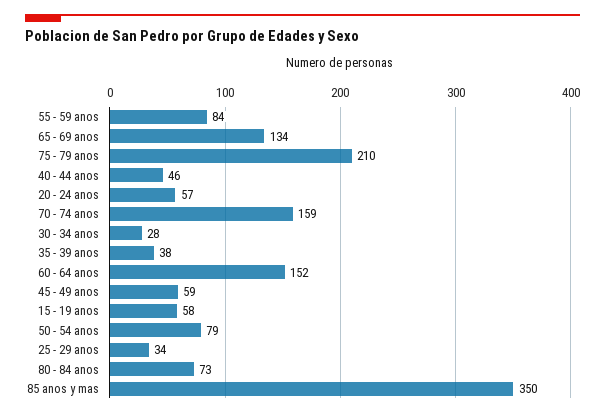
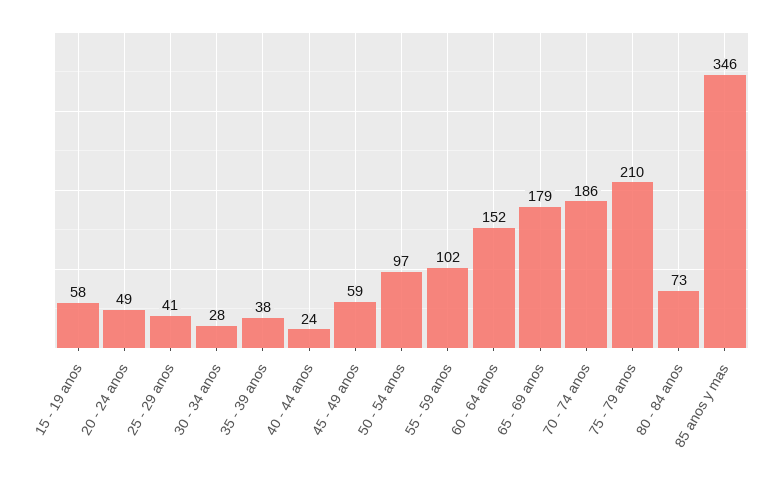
  {
-   "55 - 59 anos": 84,
+   "55 - 59 anos": 102,
-   "65 - 69 anos": 134,
+   "65 - 69 anos": 179,
    "75 - 79 anos": 210,
-   "40 - 44 anos": 46,
+   "40 - 44 anos": 24,
-   "20 - 24 anos": 57,
+   "20 - 24 anos": 49,
-   "70 - 74 anos": 159,
+   "70 - 74 anos": 186,
    "30 - 34 anos": 28,
    "35 - 39 anos": 38,
    "60 - 64 anos": 152,
    "45 - 49 anos": 59,
    "15 - 19 anos": 58,
-   "50 - 54 anos": 79,
+   "50 - 54 anos": 97,
-   "25 - 29 anos": 34,
+   "25 - 29 anos": 41,
    "80 - 84 anos": 73,
-   "85 anos y mas": 350
+   "85 anos y mas": 346
  }

